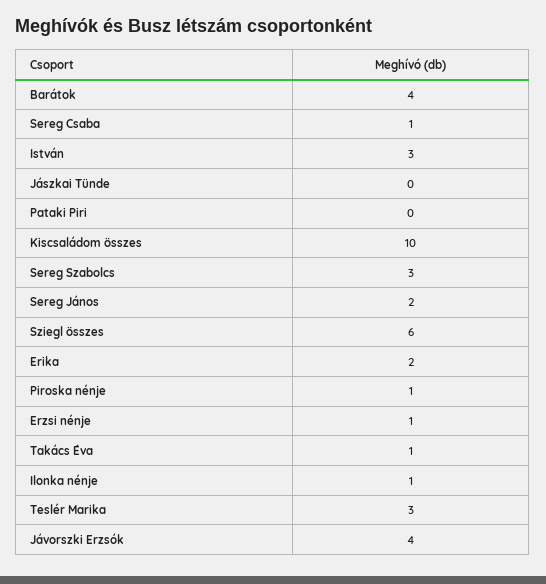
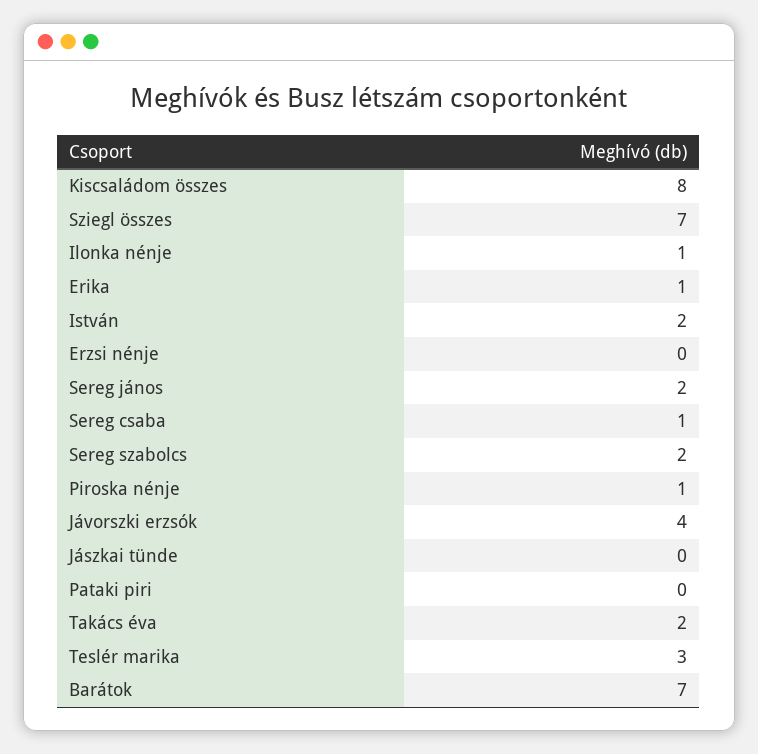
  {
-   "Barátok": 4,
+   "Barátok": 7,
    "Sereg Csaba": 1,
-   "István": 3,
+   "István": 2,
    "Jászkai Tünde": 0,
    "Pataki Piri": 0,
-   "Kiscsaládom összes": 10,
+   "Kiscsaládom összes": 8,
-   "Sereg Szabolcs": 3,
+   "Sereg Szabolcs": 2,
    "Sereg János": 2,
-   "Sziegl összes": 6,
+   "Sziegl összes": 7,
-   "Erika": 2,
+   "Erika": 1,
    "Piroska nénje": 1,
-   "Erzsi nénje": 1,
+   "Erzsi nénje": 0,
-   "Takács Éva": 1,
+   "Takács Éva": 2,
    "Ilonka nénje": 1,
    "Teslér Marika": 3,
    "Jávorszki Erzsók": 4
  }

